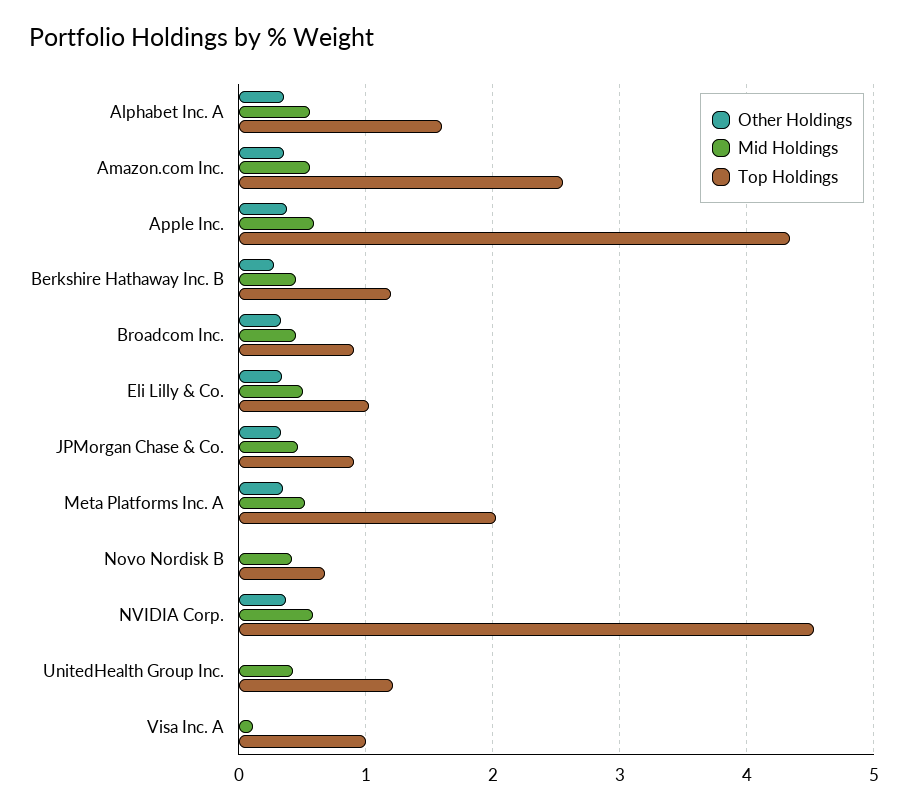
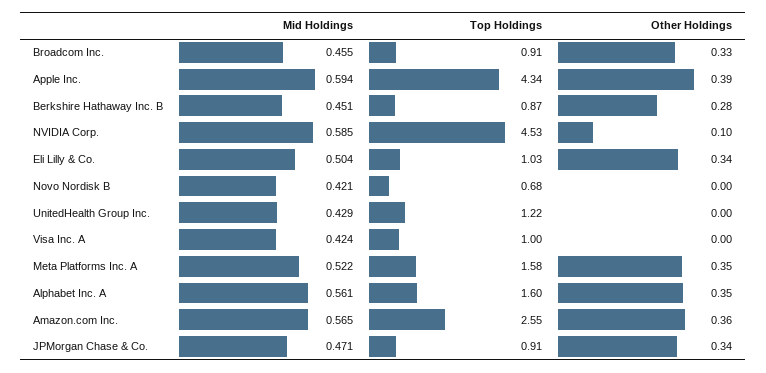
  {
    "Other Holdings": {
      "Alphabet Inc. A": 0.35,
      "Amazon.com Inc.": 0.36,
      "Apple Inc.": 0.39,
      "Berkshire Hathaway Inc. B": 0.28,
      "Broadcom Inc.": 0.33,
      "Eli Lilly & Co.": 0.34,
      "JPMorgan Chase & Co.": 0.34,
      "Meta Platforms Inc. A": 0.35,
      "Novo Nordisk B": 0,
-     "NVIDIA Corp.": 0.4,
+     "NVIDIA Corp.": 0.1,
      "UnitedHealth Group Inc.": 0,
      "Visa Inc. A": 0
    },
    "Mid Holdings": {
      "Alphabet Inc. A": 0.561,
      "Amazon.com Inc.": 0.565,
      "Apple Inc.": 0.594,
      "Berkshire Hathaway Inc. B": 0.451,
      "Broadcom Inc.": 0.455,
      "Eli Lilly & Co.": 0.504,
      "JPMorgan Chase & Co.": 0.471,
      "Meta Platforms Inc. A": 0.522,
      "Novo Nordisk B": 0.421,
      "NVIDIA Corp.": 0.585,
      "UnitedHealth Group Inc.": 0.429,
-     "Visa Inc. A": 0.1
+     "Visa Inc. A": 0.424
    },
    "Top Holdings": {
      "Alphabet Inc. A": 1.6,
      "Amazon.com Inc.": 2.55,
      "Apple Inc.": 4.34,
-     "Berkshire Hathaway Inc. B": 1.2,
+     "Berkshire Hathaway Inc. B": 0.87,
      "Broadcom Inc.": 0.91,
      "Eli Lilly & Co.": 1.03,
      "JPMorgan Chase & Co.": 0.91,
-     "Meta Platforms Inc. A": 2,
+     "Meta Platforms Inc. A": 1.58,
      "Novo Nordisk B": 0.68,
      "NVIDIA Corp.": 4.53,
      "UnitedHealth Group Inc.": 1.22,
      "Visa Inc. A": 1
    }
  }

